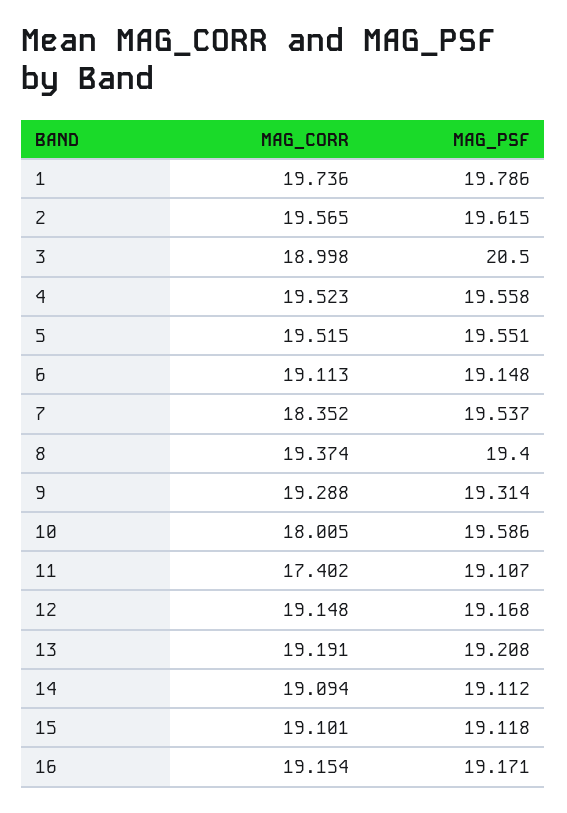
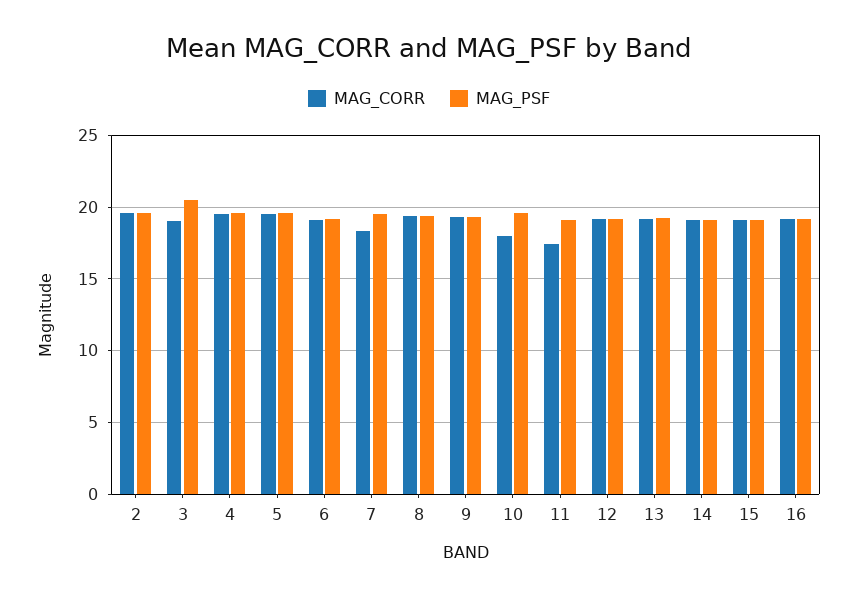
  {
    "MAG_CORR": {
-     "1": 19.736,
      "2": 19.565,
      "3": 18.998,
      "4": 19.523,
      "5": 19.515,
      "6": 19.113,
      "7": 18.352,
      "8": 19.374,
      "9": 19.288,
      "10": 18.005,
      "11": 17.402,
      "12": 19.148,
      "13": 19.191,
      "14": 19.094,
      "15": 19.101,
      "16": 19.154
    },
    "MAG_PSF": {
-     "1": 19.786,
      "2": 19.615,
      "3": 20.5,
      "4": 19.558,
      "5": 19.551,
      "6": 19.148,
      "7": 19.537,
      "8": 19.4,
      "9": 19.314,
      "10": 19.586,
      "11": 19.107,
      "12": 19.168,
      "13": 19.208,
      "14": 19.112,
      "15": 19.118,
      "16": 19.171
    }
  }

